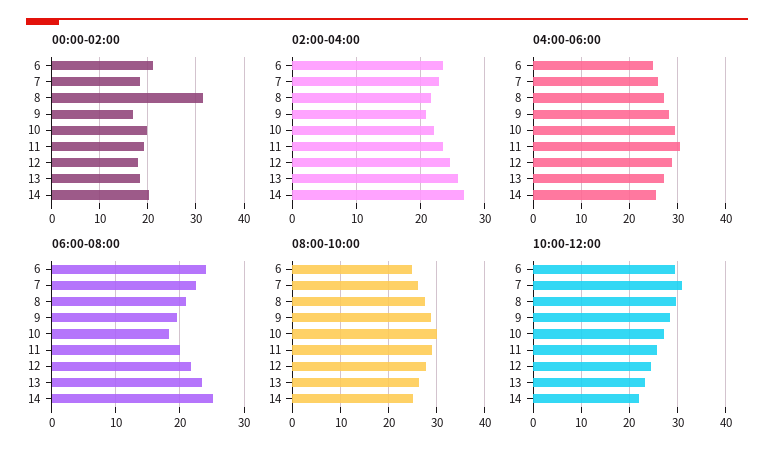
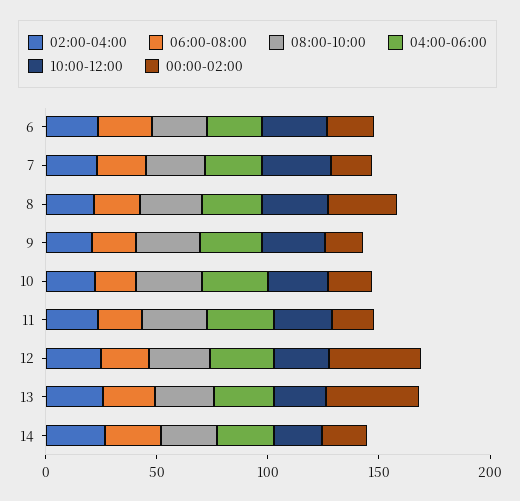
  {
    "00:00-02:00": {
      "6": 22,
      "7": 18,
      "8": 32,
      "9": 18,
      "10": 20,
      "11": 20,
-     "12": 18,
+     "12": 40,
-     "13": 18,
+     "13": 40,
      "14": 20
    },
    "02:00-04:00": {
      "6": 24,
      "7": 23,
      "8": 22,
      "9": 21,
      "10": 22,
      "11": 23,
      "12": 25,
      "13": 26,
      "14": 27
    },
    "04:00-06:00": {
      "6": 24,
      "7": 26,
      "8": 28,
      "9": 28,
      "10": 30,
      "11": 30,
      "12": 28,
      "13": 28,
      "14": 26
    },
    "06:00-08:00": {
      "6": 24,
      "7": 23,
      "8": 21,
      "9": 20,
      "10": 18,
      "11": 20,
      "12": 22,
      "13": 24,
      "14": 25
    },
    "08:00-10:00": {
      "6": 24,
      "7": 26,
      "8": 28,
      "9": 28,
      "10": 30,
      "11": 30,
      "12": 28,
      "13": 26,
      "14": 26
    },
    "10:00-12:00": {
      "6": 30,
      "7": 32,
      "8": 30,
      "9": 28,
      "10": 28,
      "11": 26,
      "12": 24,
      "13": 24,
      "14": 22
    }
  }

